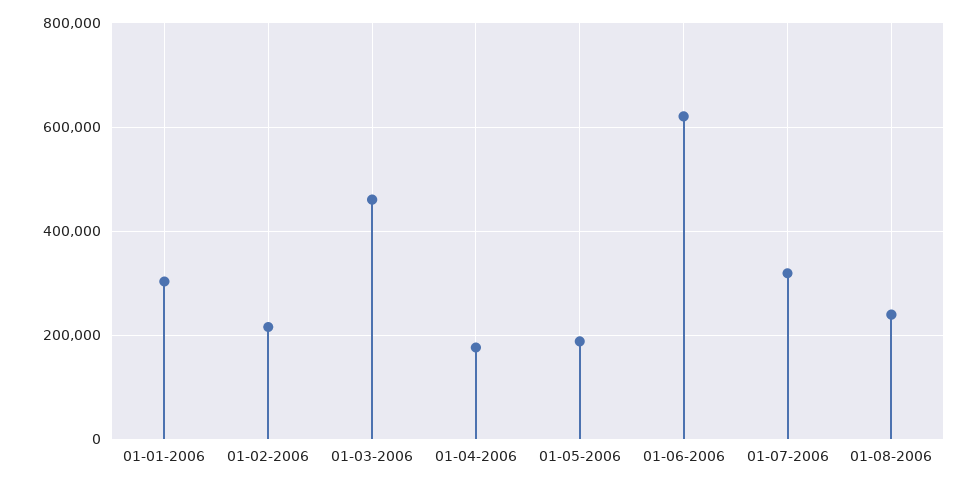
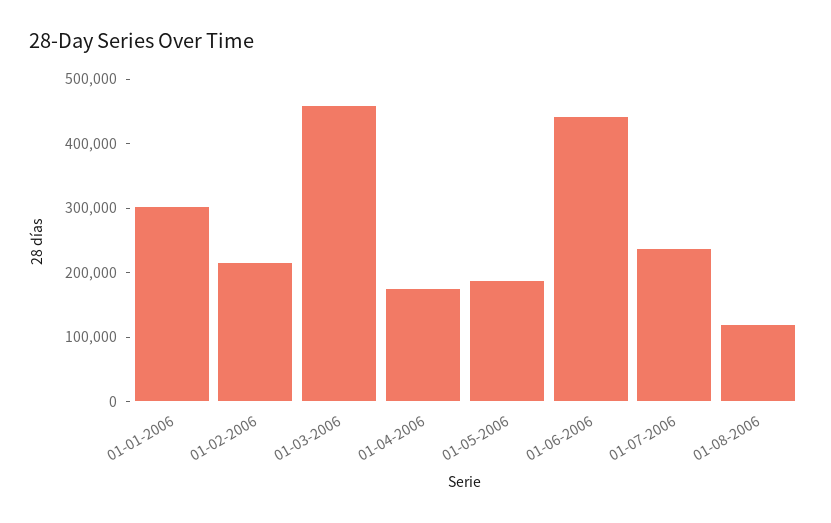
  {
    "01-01-2006": 300000,
    "01-02-2006": 220000,
    "01-03-2006": 460000,
    "01-04-2006": 180000,
    "01-05-2006": 180000,
-   "01-06-2006": 620000,
+   "01-06-2006": 440000,
-   "01-07-2006": 320000,
+   "01-07-2006": 240000,
-   "01-08-2006": 240000
+   "01-08-2006": 120000
  }

